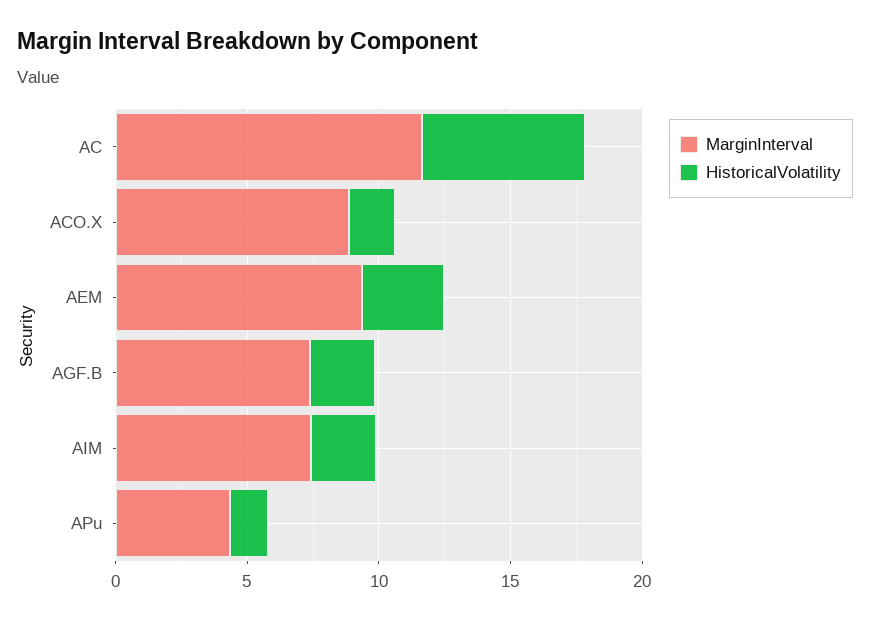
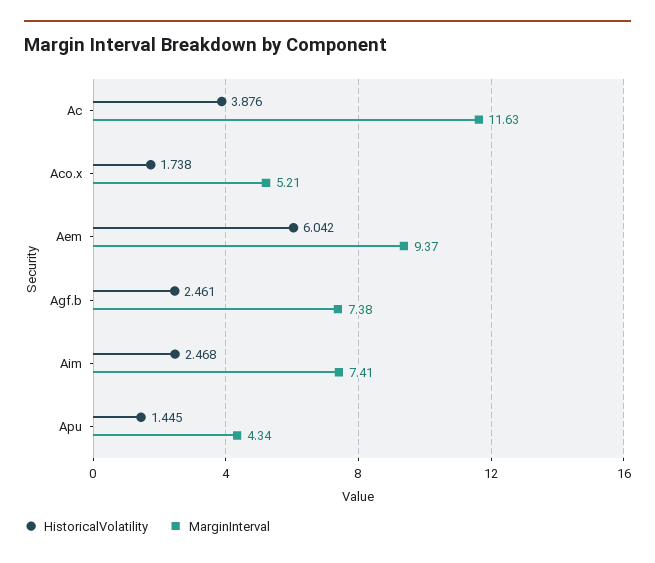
  {
    "MarginInterval": {
      "AC": 11.63,
-     "ACO.X": 9,
+     "ACO.X": 5.21,
      "AEM": 9.37,
      "AGF.B": 7.38,
      "AIM": 7.41,
      "APu": 4.34
    },
    "HistoricalVolatility": {
-     "AC": 6,
+     "AC": 3.876,
      "ACO.X": 1.738,
-     "AEM": 3,
+     "AEM": 6.042,
      "AGF.B": 2.461,
      "AIM": 2.468,
      "APu": 1.445
    }
  }

